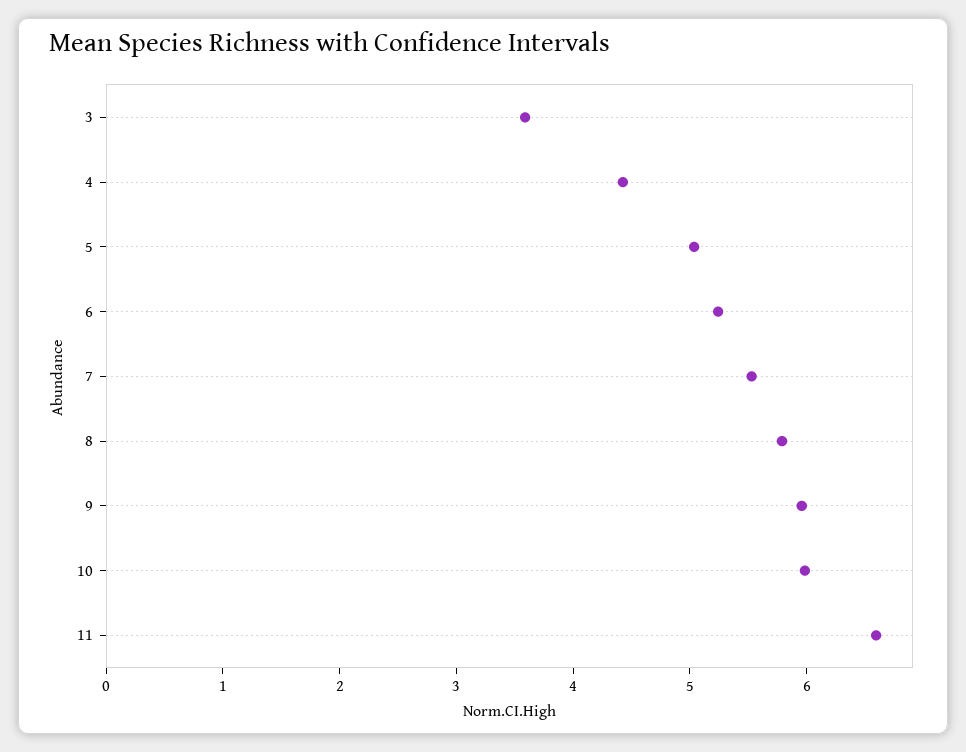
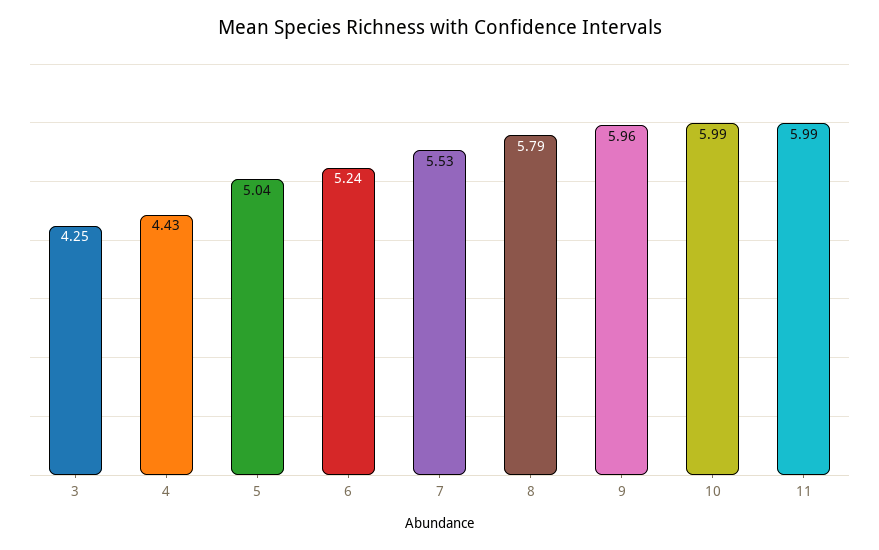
  {
-   "3": 3.6,
+   "3": 4.25,
    "4": 4.43,
    "5": 5.04,
    "6": 5.24,
    "7": 5.53,
    "8": 5.79,
    "9": 5.96,
    "10": 5.99,
-   "11": 6.6
+   "11": 5.99
  }

